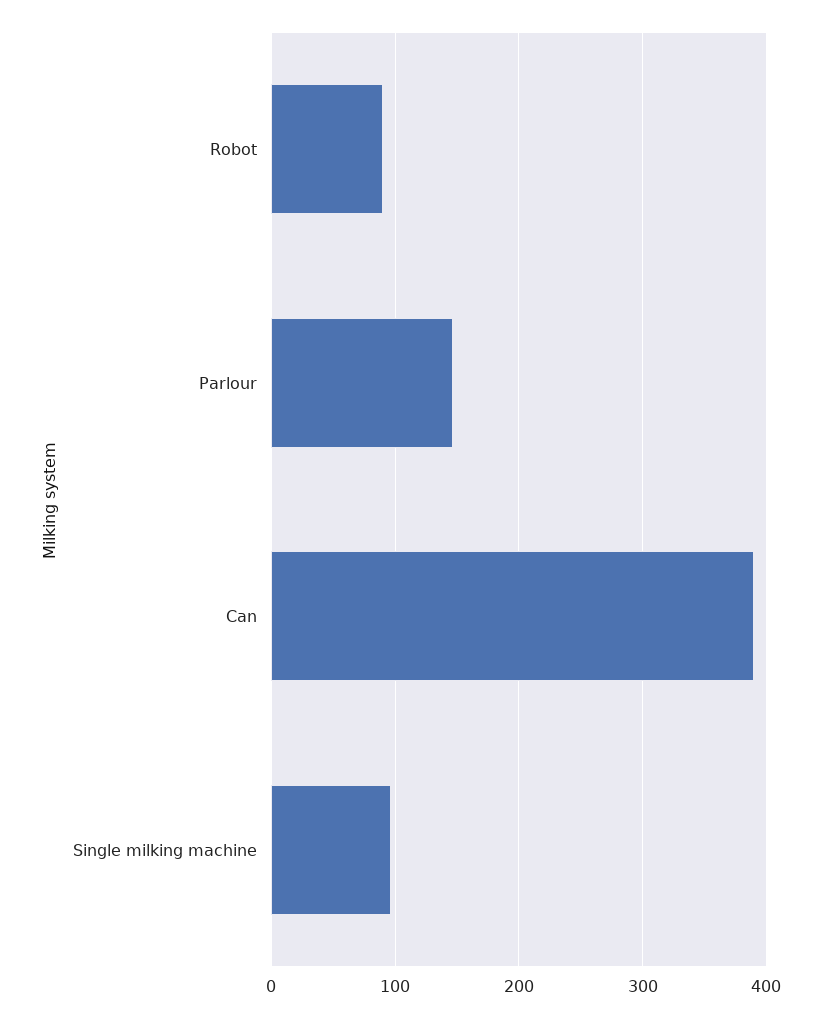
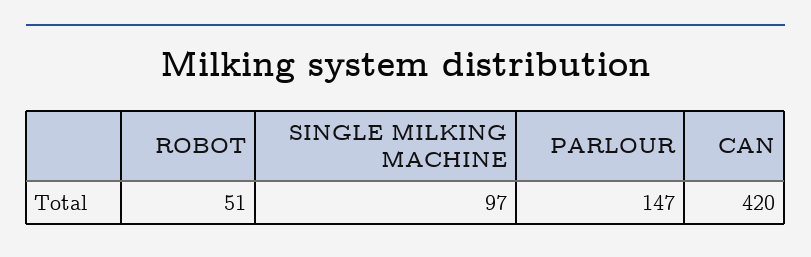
  {
-   "Robot": 90,
+   "Robot": 51,
    "Parlour": 147,
-   "Can": 390,
+   "Can": 420,
    "Single milking machine": 97
  }

